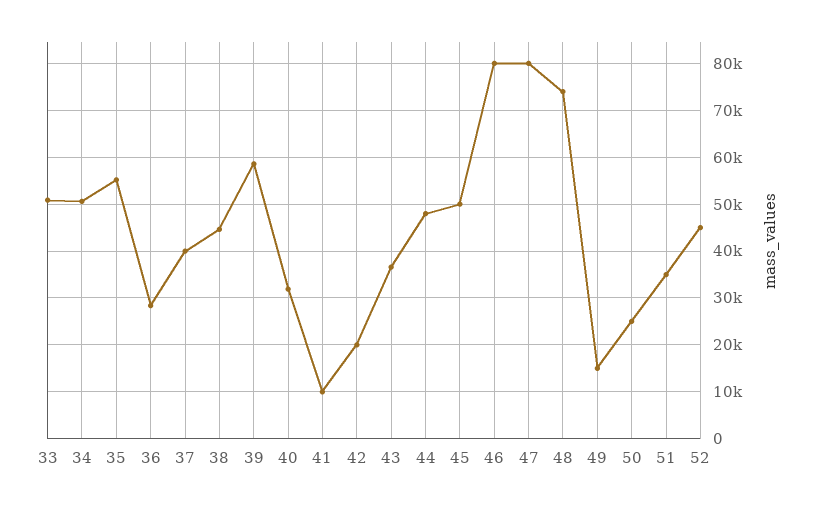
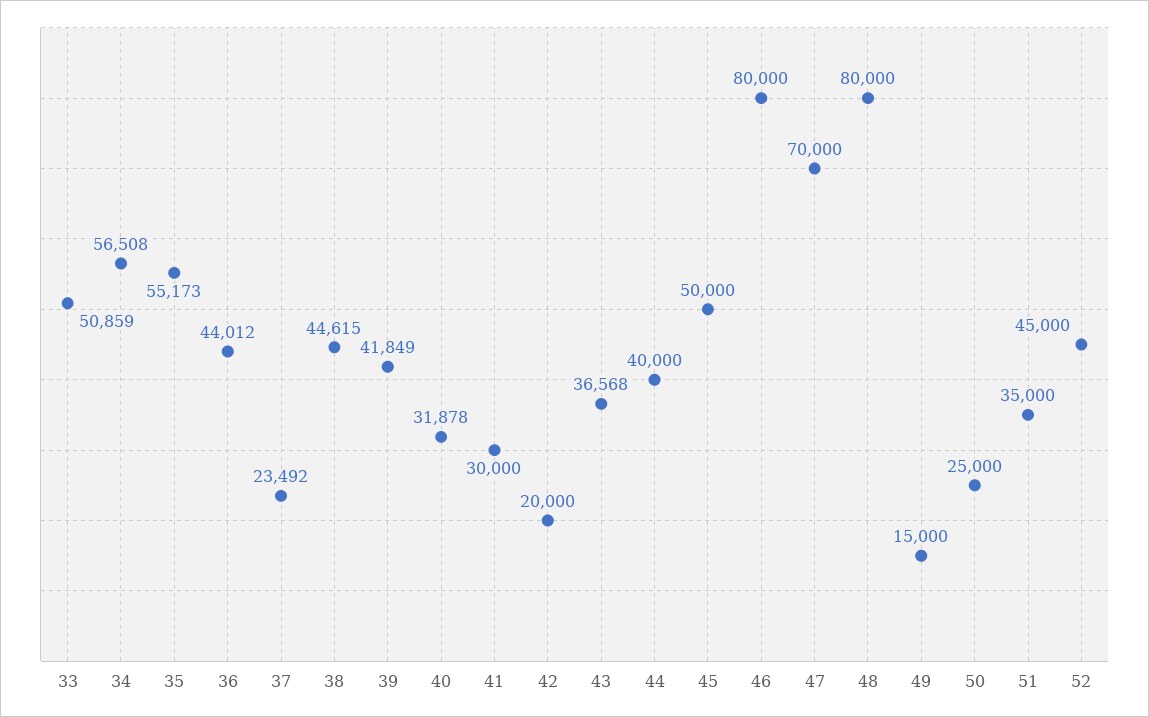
  {
    "33": 50859,
-   "34": 50000,
+   "34": 56508,
    "35": 55173,
-   "36": 28000,
+   "36": 44012,
-   "37": 40000,
+   "37": 23492,
    "38": 44615,
-   "39": 58000,
+   "39": 41849,
    "40": 31878,
-   "41": 10000,
+   "41": 30000,
    "42": 20000,
    "43": 36568,
-   "44": 48000,
+   "44": 40000,
    "45": 50000,
    "46": 80000,
-   "47": 80000,
+   "47": 70000,
-   "48": 74000,
+   "48": 80000,
    "49": 15000,
    "50": 25000,
    "51": 35000,
    "52": 45000
  }

